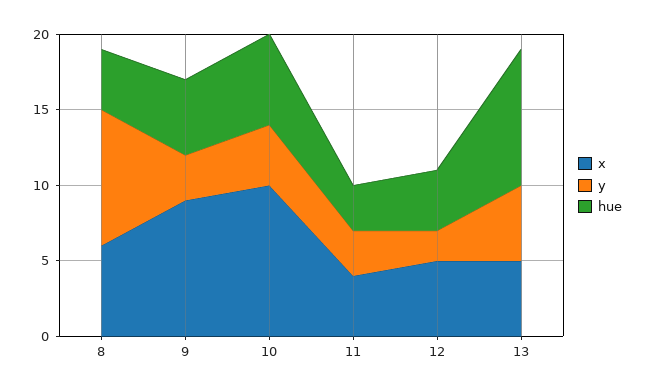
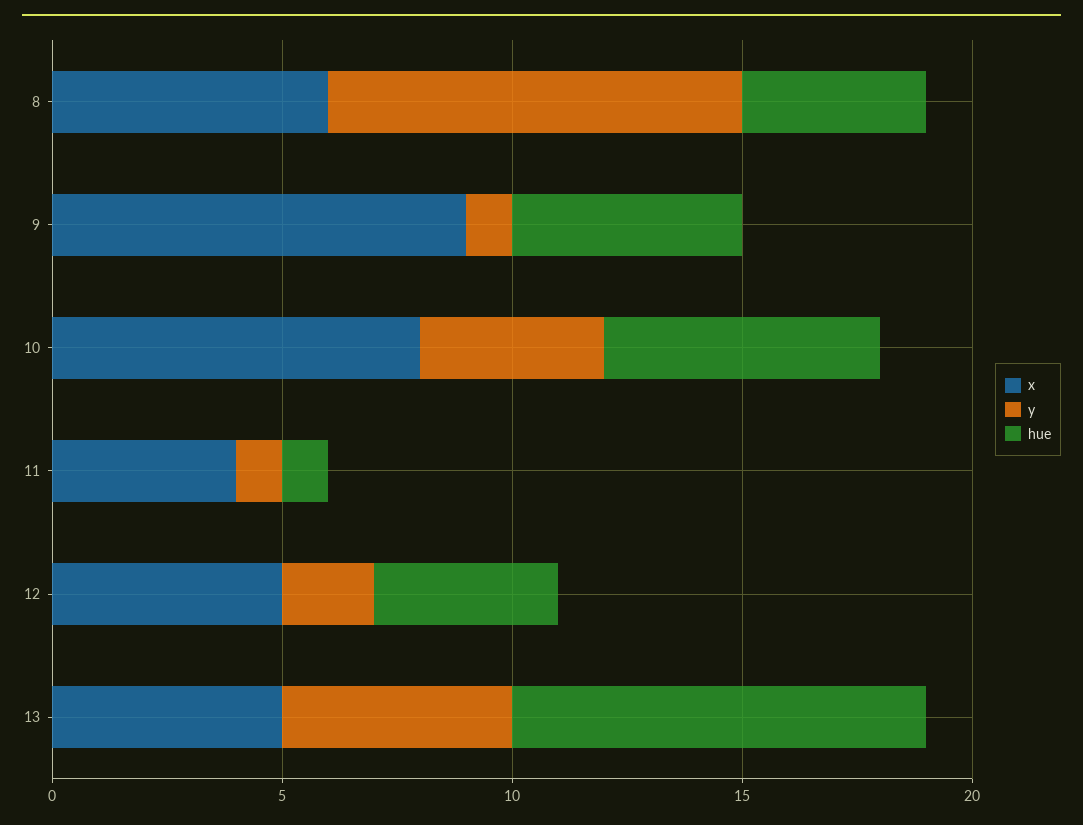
  {
    "x": {
      "8": 6,
      "9": 9,
-     "10": 10,
+     "10": 8,
      "11": 4,
      "12": 5,
      "13": 5
    },
    "y": {
      "8": 9,
-     "9": 3,
+     "9": 1,
      "10": 4,
-     "11": 3,
+     "11": 1,
      "12": 2,
      "13": 5
    },
    "hue": {
      "8": 4,
      "9": 5,
      "10": 6,
-     "11": 3,
+     "11": 1,
      "12": 4,
      "13": 9
    }
  }

